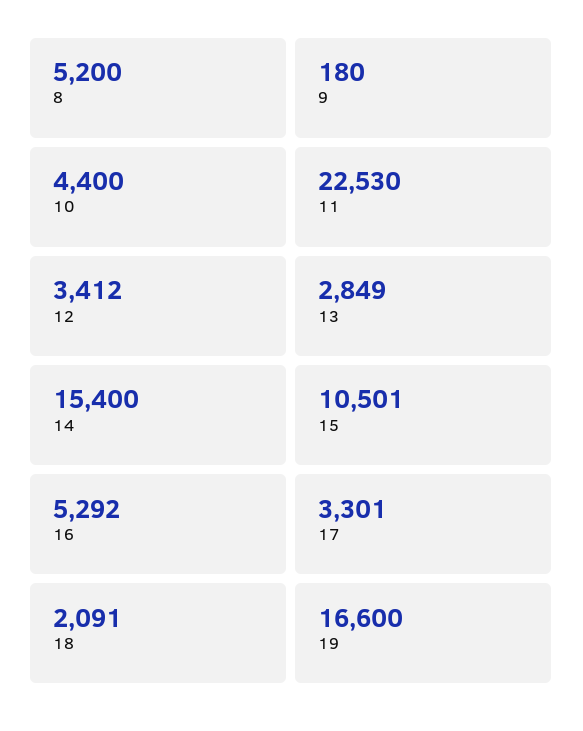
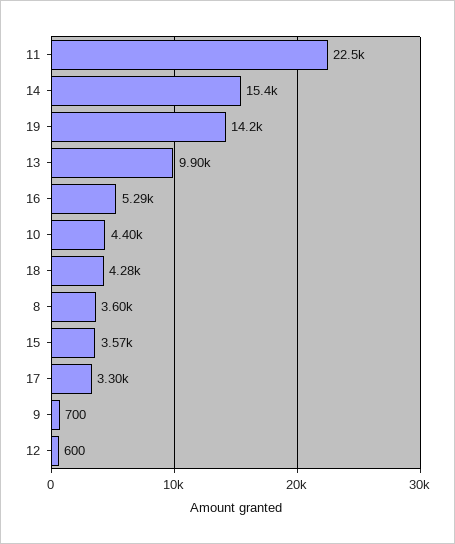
  {
-   "8": 5200,
+   "8": 3600,
-   "9": 180,
+   "9": 700,
    "10": 4400,
    "11": 22530,
-   "12": 3412,
+   "12": 600,
-   "13": 2849,
+   "13": 9900,
    "14": 15400,
-   "15": 10501,
+   "15": 3570,
    "16": 5292,
    "17": 3301,
-   "18": 2091,
+   "18": 4280,
-   "19": 16600
+   "19": 14200
  }

